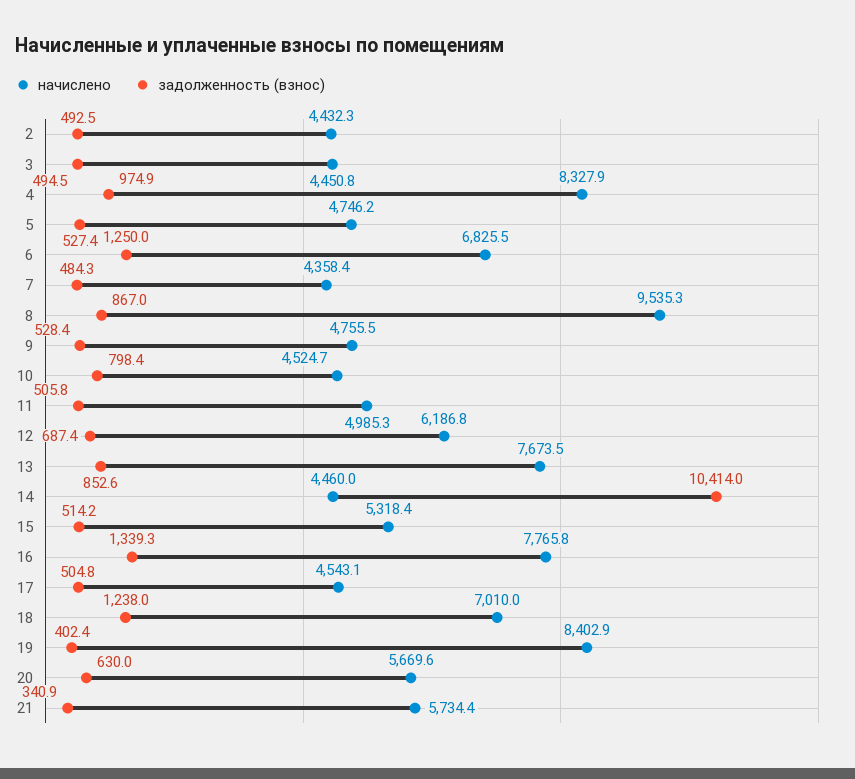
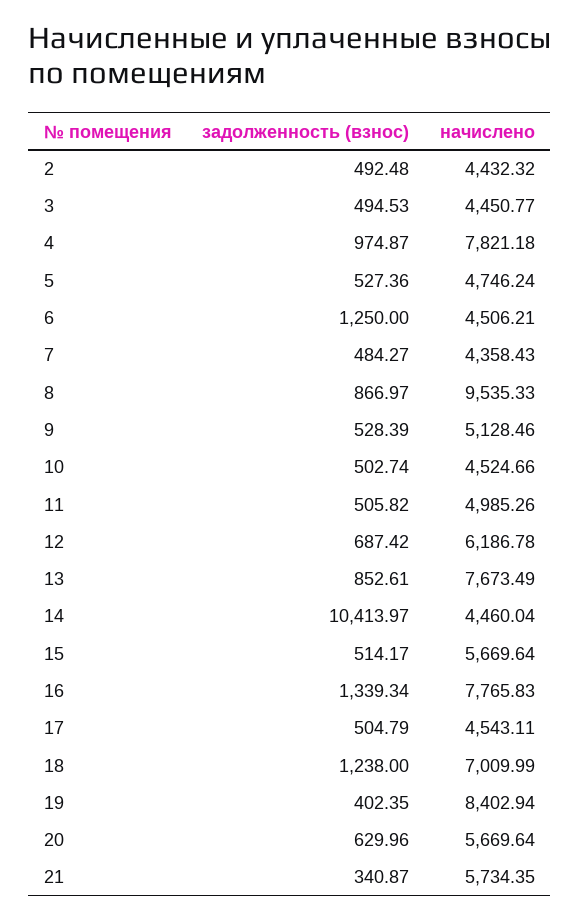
  {
    "начислено": {
      "2": 4432.32,
      "3": 4450.77,
-     "4": 8327.9,
+     "4": 7821.18,
      "5": 4746.24,
-     "6": 6825.5,
+     "6": 4506.21,
      "7": 4358.43,
      "8": 9535.33,
-     "9": 4755.5,
+     "9": 5128.46,
      "10": 4524.66,
      "11": 4985.26,
      "12": 6186.78,
      "13": 7673.49,
      "14": 4460.04,
-     "15": 5318.4,
+     "15": 5669.64,
      "16": 7765.83,
      "17": 4543.11,
      "18": 7009.99,
      "19": 8402.94,
      "20": 5669.64,
      "21": 5734.35
    },
    "задолженность (взнос)": {
      "2": 492.48,
      "3": 494.53,
      "4": 974.87,
      "5": 527.36,
      "6": 1250,
      "7": 484.27,
      "8": 866.97,
      "9": 528.39,
-     "10": 798.4,
+     "10": 502.74,
      "11": 505.82,
      "12": 687.42,
      "13": 852.61,
      "14": 10413.97,
      "15": 514.17,
      "16": 1339.34,
      "17": 504.79,
      "18": 1238,
      "19": 402.35,
      "20": 629.96,
      "21": 340.87
    }
  }

